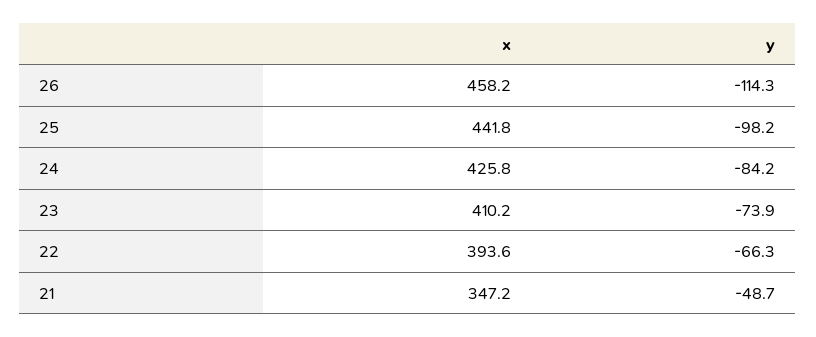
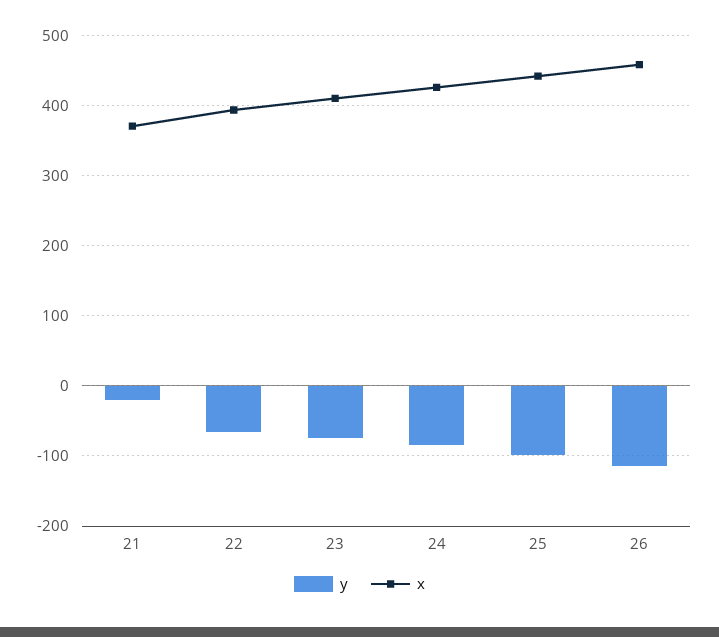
  {
    "x": {
      "26": 458.2,
      "25": 441.8,
      "24": 425.8,
      "23": 410.2,
      "22": 393.6,
-     "21": 347.2
+     "21": 370
    },
    "y": {
      "26": -114.3,
      "25": -98.2,
      "24": -84.2,
      "23": -73.9,
      "22": -66.3,
-     "21": -48.7
+     "21": -20
    }
  }

